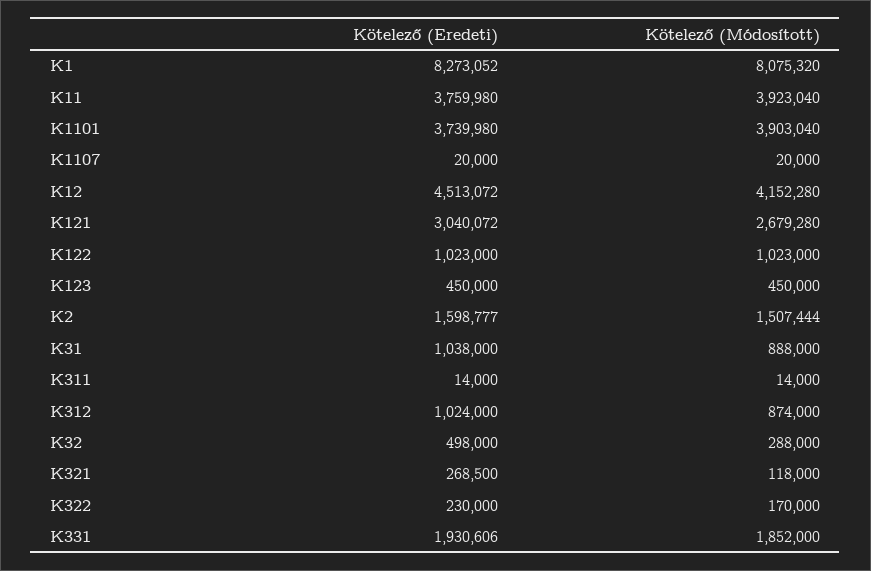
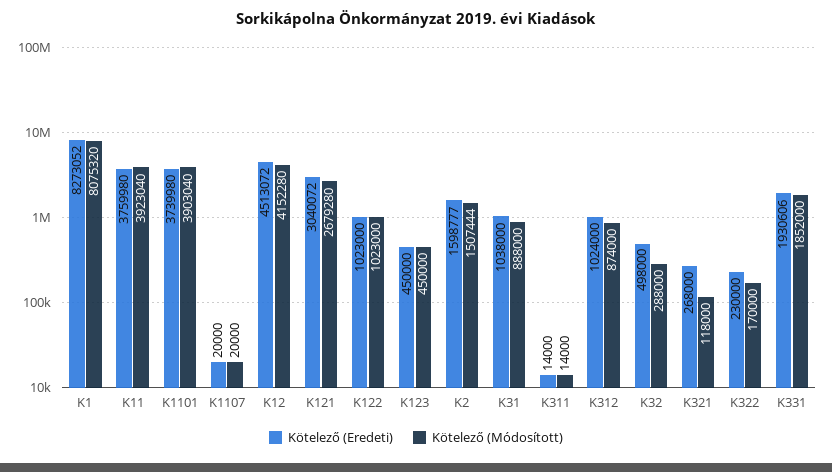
  {
    "Kötelező (Eredeti)": {
      "K1": 8273052,
      "K11": 3759980,
      "K1101": 3739980,
      "K1107": 20000,
      "K12": 4513072,
      "K121": 3040072,
      "K122": 1023000,
      "K123": 450000,
      "K2": 1598777,
      "K31": 1038000,
      "K311": 14000,
      "K312": 1024000,
      "K32": 498000,
-     "K321": 268500,
+     "K321": 268000,
      "K322": 230000,
      "K331": 1930606
    },
    "Kötelező (Módosított)": {
      "K1": 8075320,
      "K11": 3923040,
      "K1101": 3903040,
      "K1107": 20000,
      "K12": 4152280,
      "K121": 2679280,
      "K122": 1023000,
      "K123": 450000,
      "K2": 1507444,
      "K31": 888000,
      "K311": 14000,
      "K312": 874000,
      "K32": 288000,
      "K321": 118000,
      "K322": 170000,
      "K331": 1852000
    }
  }

